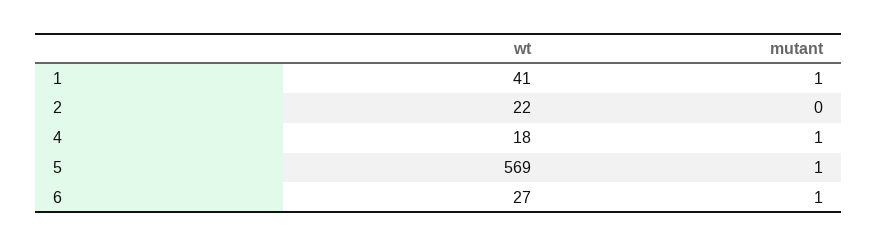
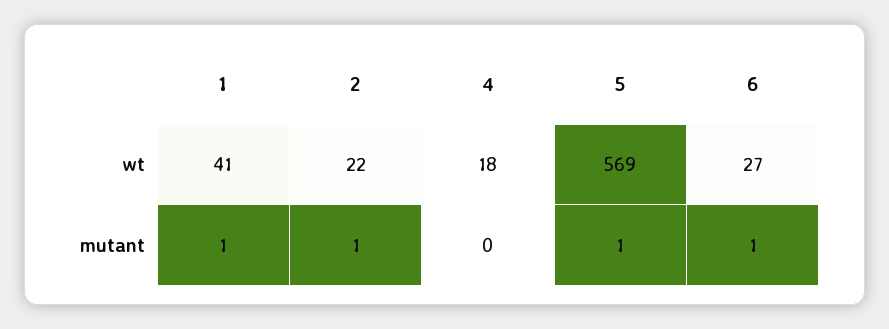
  {
    "wt": {
      "1": 41,
      "2": 22,
      "4": 18,
      "5": 569,
      "6": 27
    },
    "mutant": {
      "1": 1,
-     "2": 0,
+     "2": 1,
-     "4": 1,
+     "4": 0,
      "5": 1,
      "6": 1
    }
  }

